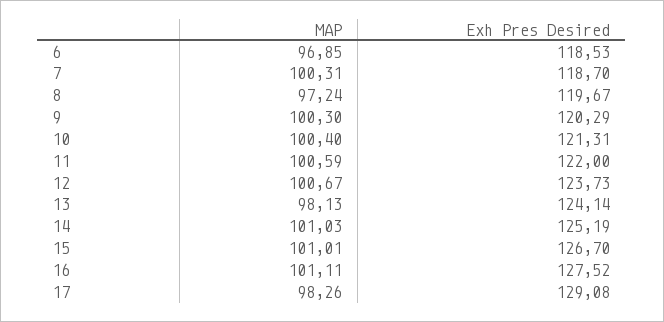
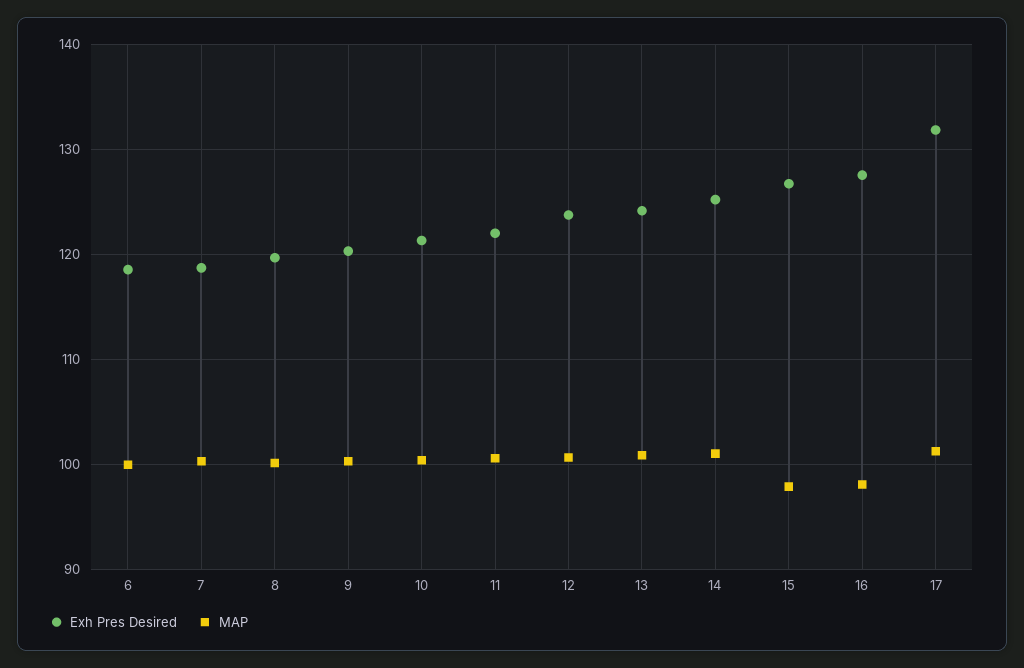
  {
    "MAP": {
-     "6": 96.85,
+     "6": 100,
      "7": 100.31,
-     "8": 97.24,
+     "8": 100,
      "9": 100.3,
      "10": 100.4,
      "11": 100.59,
      "12": 100.67,
-     "13": 98.13,
+     "13": 101,
      "14": 101.03,
-     "15": 101.01,
+     "15": 98,
-     "16": 101.11,
+     "16": 98,
-     "17": 98.26
+     "17": 101
    },
    "Exh Pres Desired": {
      "6": 118.53,
      "7": 118.7,
      "8": 119.67,
      "9": 120.29,
      "10": 121.31,
      "11": 122,
      "12": 123.73,
      "13": 124.14,
      "14": 125.19,
      "15": 126.7,
      "16": 127.52,
-     "17": 129.08
+     "17": 132
    }
  }

